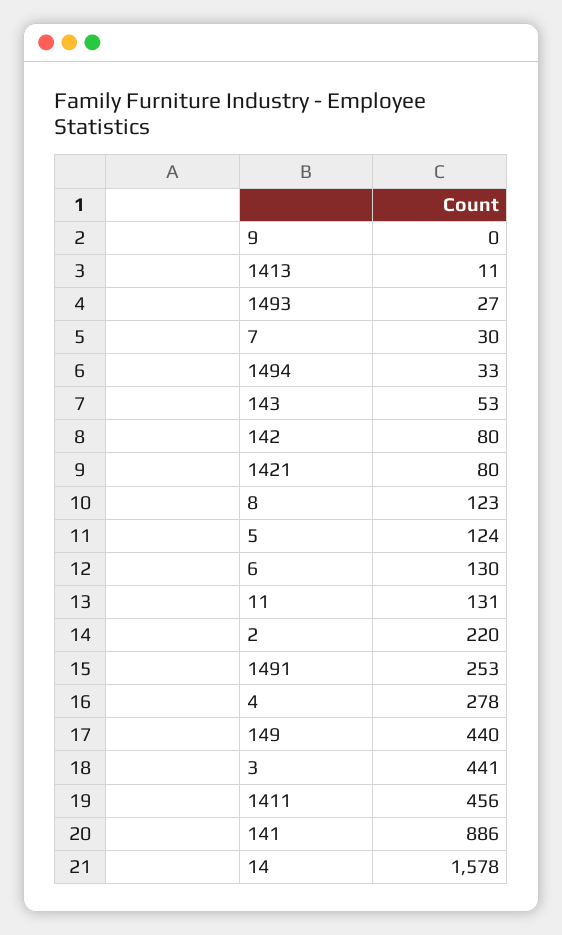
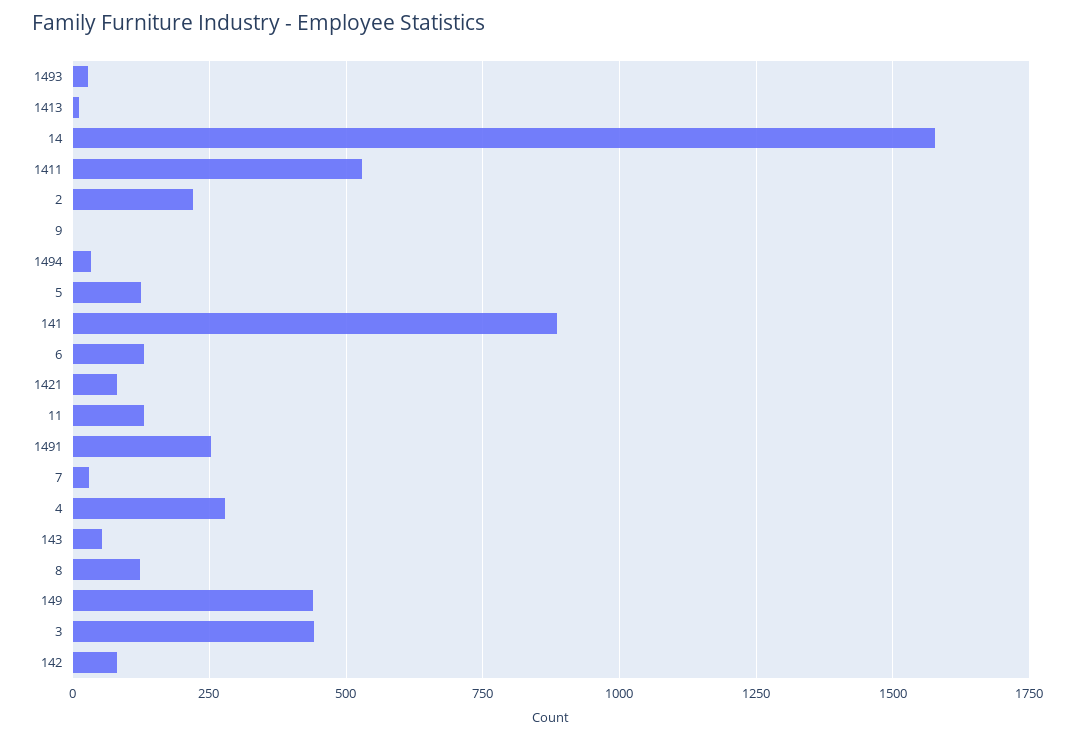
  {
    "9": 0,
    "1413": 11,
    "1493": 27,
    "7": 30,
    "1494": 33,
    "143": 53,
    "142": 80,
    "1421": 80,
    "8": 123,
    "5": 124,
    "6": 130,
    "11": 131,
    "2": 220,
    "1491": 253,
    "4": 278,
    "149": 440,
    "3": 441,
-   "1411": 456,
+   "1411": 525,
    "141": 886,
    "14": 1578
  }

